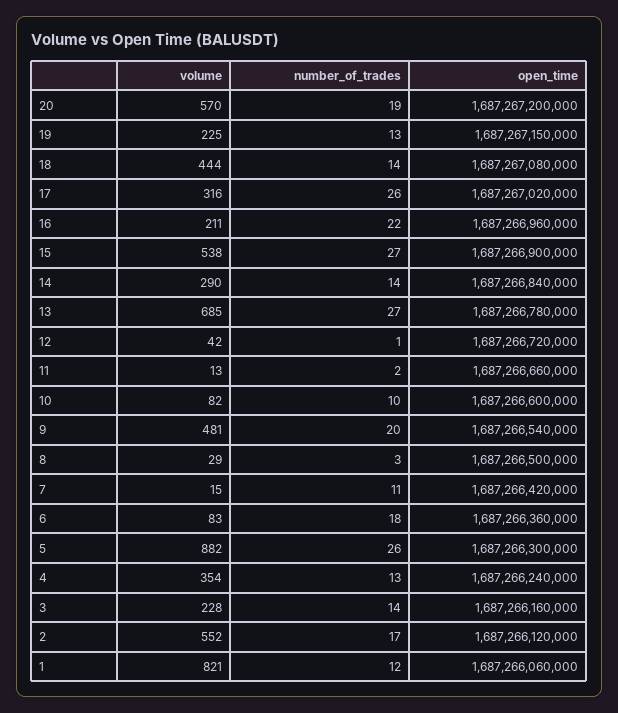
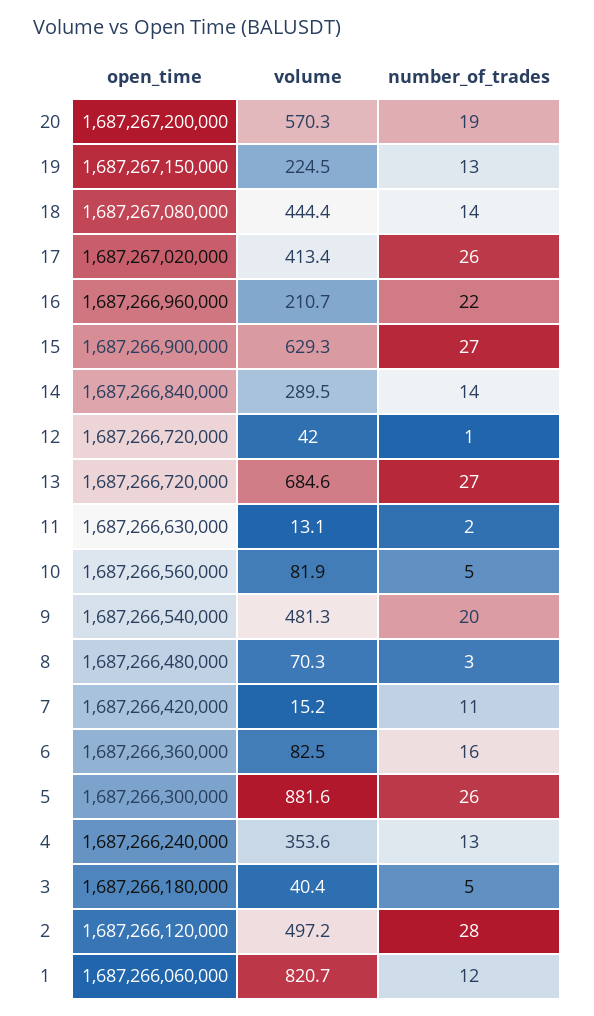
  {
    "volume": {
      "20": 570.3,
      "19": 224.5,
      "18": 444.4,
-     "17": 316,
+     "17": 413.4,
      "16": 210.7,
-     "15": 538,
+     "15": 629.3,
      "14": 289.5,
      "13": 684.6,
      "12": 42,
      "11": 13.1,
      "10": 81.9,
      "9": 481.3,
-     "8": 29,
+     "8": 70.3,
      "7": 15.2,
      "6": 82.5,
      "5": 881.6,
      "4": 353.6,
-     "3": 228,
+     "3": 40.4,
-     "2": 552,
+     "2": 497.2,
      "1": 820.7
    },
    "number_of_trades": {
      "20": 19,
      "19": 13,
      "18": 14,
      "17": 26,
      "16": 22,
      "15": 27,
      "14": 14,
      "13": 27,
      "12": 1,
      "11": 2,
-     "10": 10,
+     "10": 5,
      "9": 20,
      "8": 3,
      "7": 11,
-     "6": 18,
+     "6": 16,
      "5": 26,
      "4": 13,
-     "3": 14,
+     "3": 5,
-     "2": 17,
+     "2": 28,
      "1": 12
    },
    "open_time": {
      "20": 1687267200000,
      "19": 1687267150000,
      "18": 1687267080000,
      "17": 1687267020000,
      "16": 1687266960000,
      "15": 1687266900000,
      "14": 1687266840000,
-     "13": 1687266780000,
+     "13": 1687266720000,
      "12": 1687266720000,
-     "11": 1687266660000,
+     "11": 1687266630000,
-     "10": 1687266600000,
+     "10": 1687266560000,
      "9": 1687266540000,
-     "8": 1687266500000,
+     "8": 1687266480000,
      "7": 1687266420000,
      "6": 1687266360000,
      "5": 1687266300000,
      "4": 1687266240000,
-     "3": 1687266160000,
+     "3": 1687266180000,
      "2": 1687266120000,
      "1": 1687266060000
    }
  }

